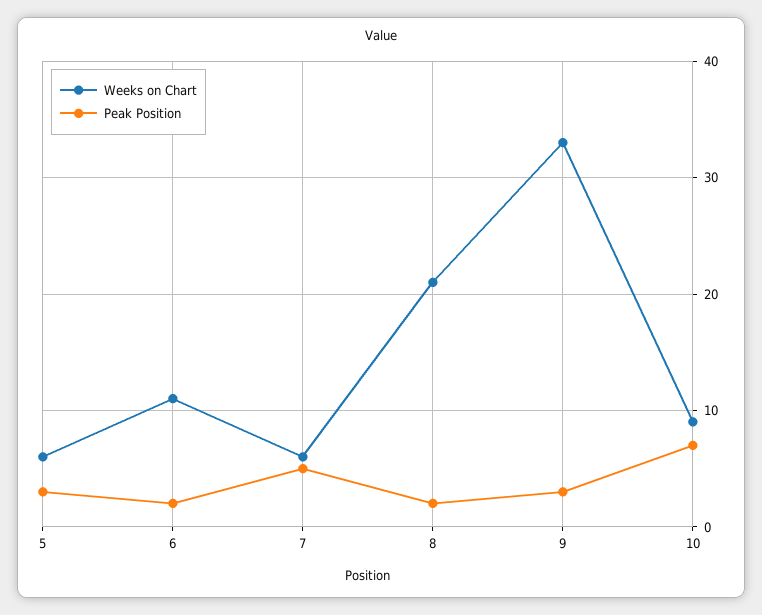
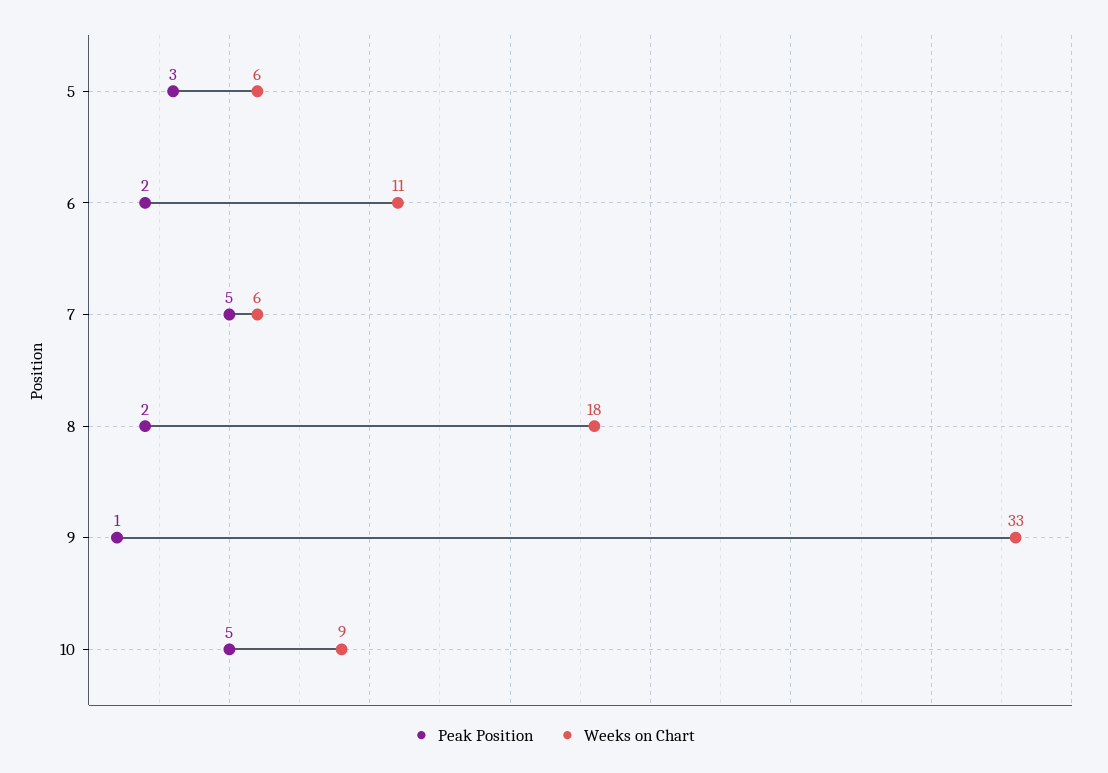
  {
    "Weeks on Chart": {
      "5": 6,
      "6": 11,
      "7": 6,
-     "8": 21,
+     "8": 18,
      "9": 33,
      "10": 9
    },
    "Peak Position": {
      "5": 3,
      "6": 2,
      "7": 5,
      "8": 2,
-     "9": 3,
+     "9": 1,
-     "10": 7
+     "10": 5
    }
  }

